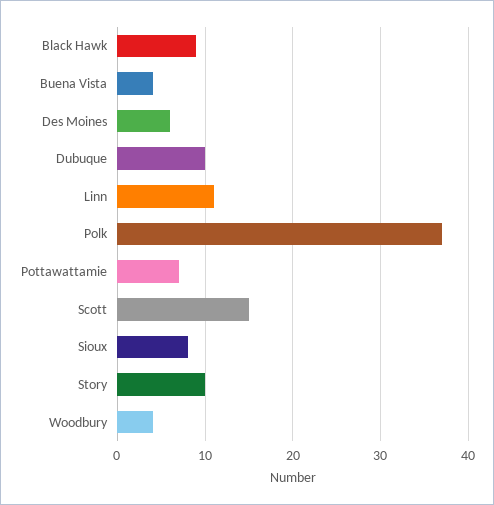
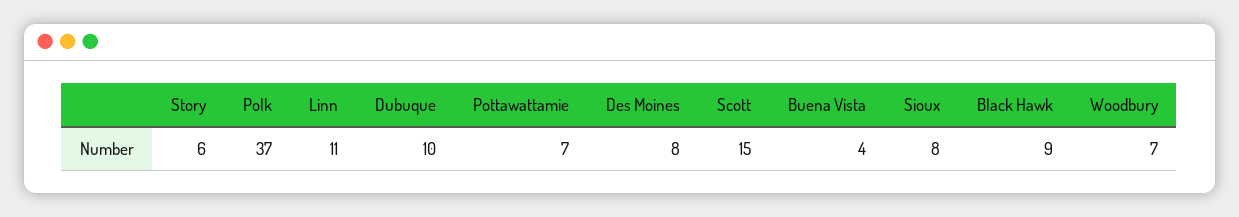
  {
    "Black Hawk": 9,
    "Buena Vista": 4,
-   "Des Moines": 6,
+   "Des Moines": 8,
    "Dubuque": 10,
    "Linn": 11,
    "Polk": 37,
    "Pottawattamie": 7,
    "Scott": 15,
    "Sioux": 8,
-   "Story": 10,
+   "Story": 6,
-   "Woodbury": 4
+   "Woodbury": 7
  }

